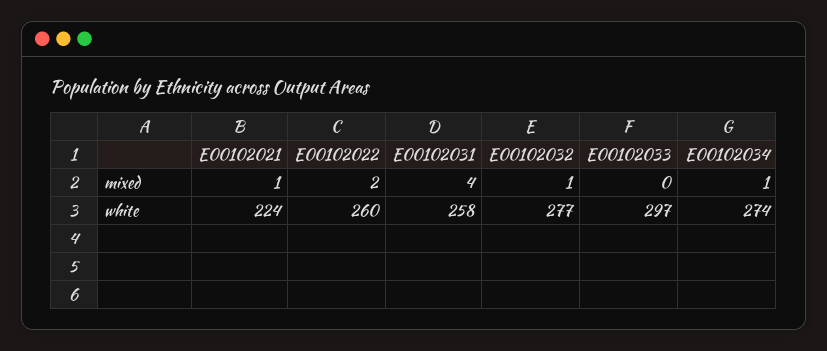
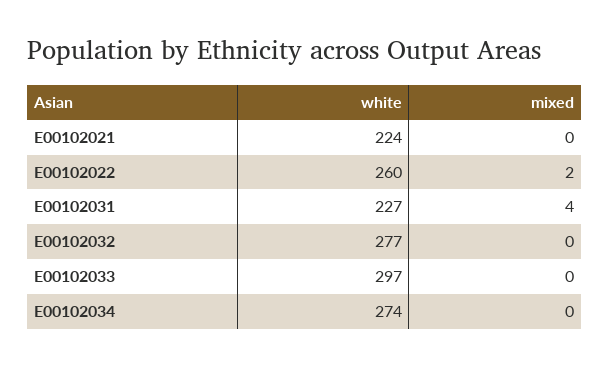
  {
    "E00102021": {
-     "mixed": 1,
+     "mixed": 0,
      "white": 224
    },
    "E00102022": {
      "mixed": 2,
      "white": 260
    },
    "E00102031": {
      "mixed": 4,
-     "white": 258
+     "white": 227
    },
    "E00102032": {
-     "mixed": 1,
+     "mixed": 0,
      "white": 277
    },
    "E00102033": {
      "mixed": 0,
      "white": 297
    },
    "E00102034": {
-     "mixed": 1,
+     "mixed": 0,
      "white": 274
    }
  }

